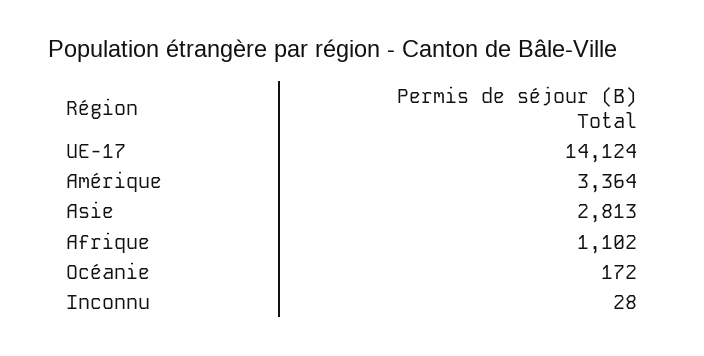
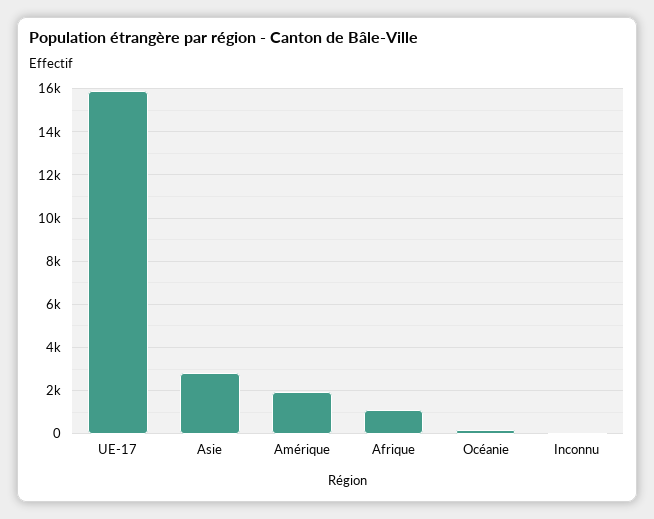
  {
-   "UE-17": 14124,
+   "UE-17": 16000,
-   "Amérique": 3364,
+   "Amérique": 2000,
    "Asie": 2813,
    "Afrique": 1102,
    "Océanie": 172,
    "Inconnu": 28
  }

